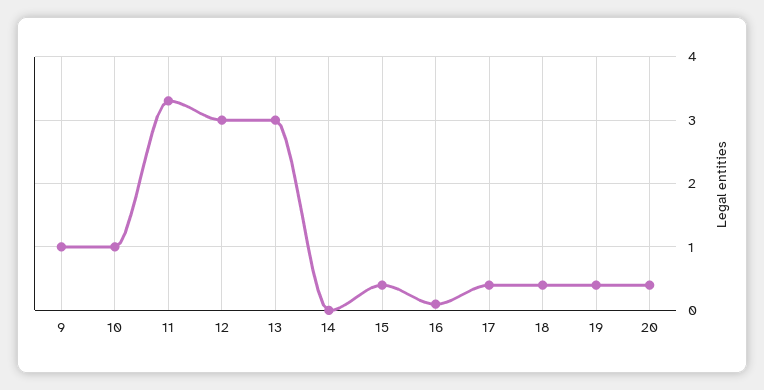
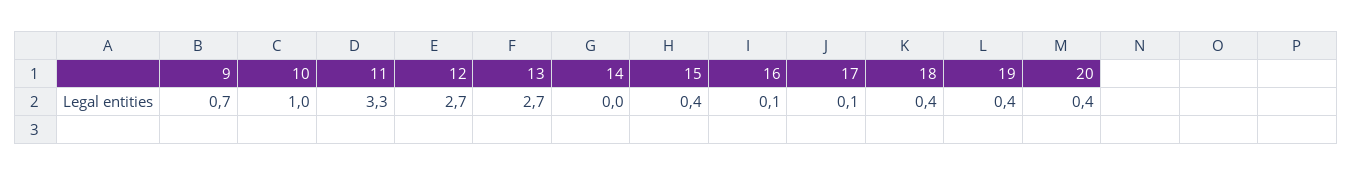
  {
-   "9": 1,
+   "9": 0.7,
    "10": 1,
    "11": 3.3,
-   "12": 3,
+   "12": 2.7,
-   "13": 3,
+   "13": 2.7,
    "14": 0,
    "15": 0.4,
    "16": 0.1,
-   "17": 0.4,
+   "17": 0.1,
    "18": 0.4,
    "19": 0.4,
    "20": 0.4
  }

